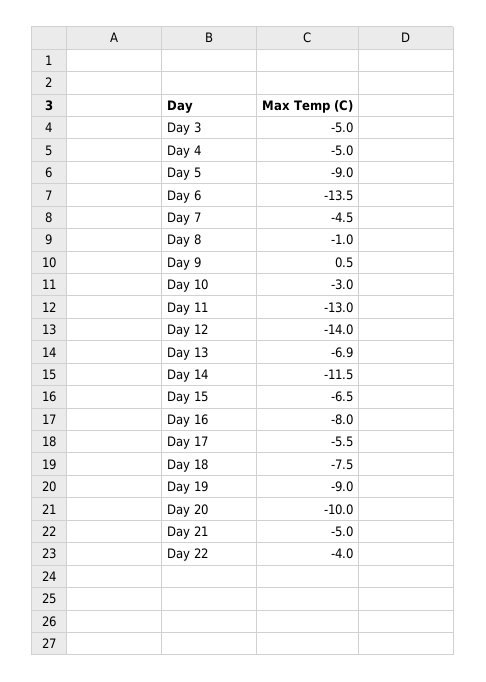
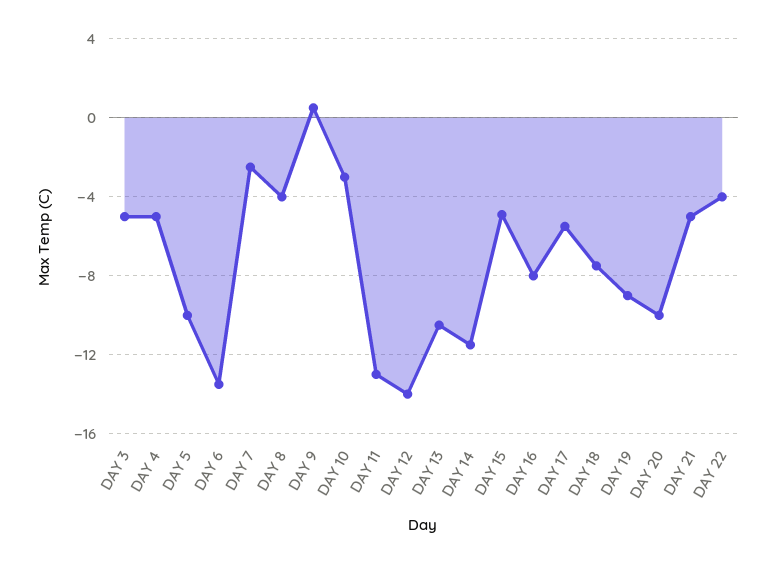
  {
    "Day 3": -5,
    "Day 4": -5,
-   "Day 5": -9,
+   "Day 5": -10,
    "Day 6": -13.5,
-   "Day 7": -4.5,
+   "Day 7": -2.5,
-   "Day 8": -1,
+   "Day 8": -4,
    "Day 9": 0.5,
    "Day 10": -3,
    "Day 11": -13,
    "Day 12": -14,
-   "Day 13": -6.9,
+   "Day 13": -10.5,
    "Day 14": -11.5,
-   "Day 15": -6.5,
+   "Day 15": -5,
    "Day 16": -8,
    "Day 17": -5.5,
    "Day 18": -7.5,
    "Day 19": -9,
    "Day 20": -10,
    "Day 21": -5,
    "Day 22": -4
  }

